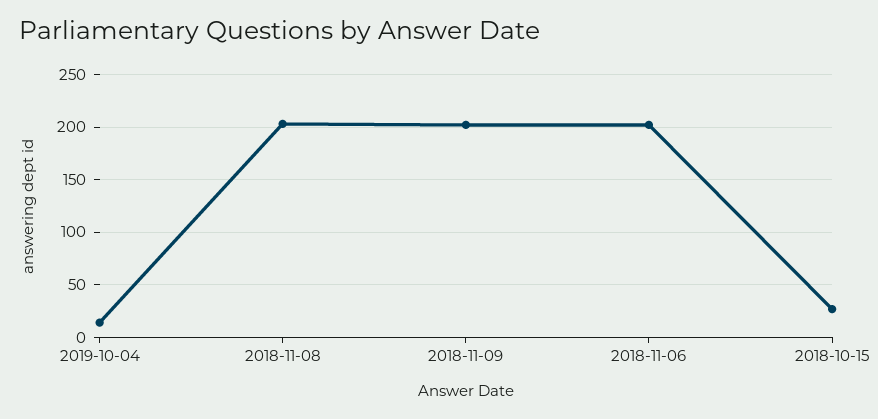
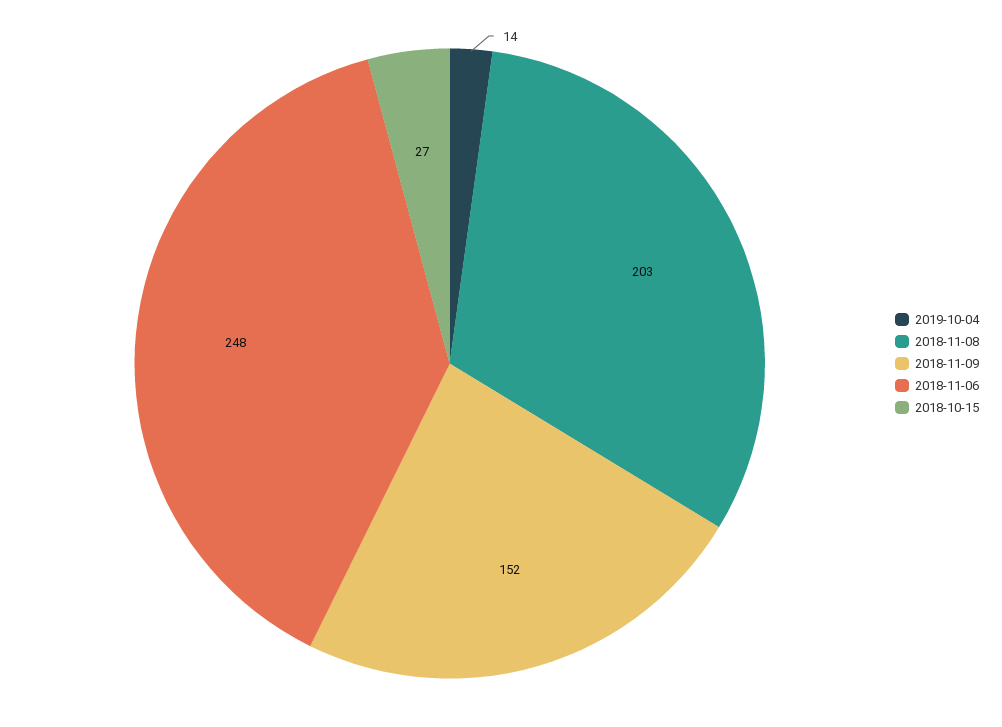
  {
    "2019-10-04": 14,
    "2018-11-08": 203,
-   "2018-11-09": 200,
+   "2018-11-09": 152,
-   "2018-11-06": 200,
+   "2018-11-06": 248,
    "2018-10-15": 27
  }

